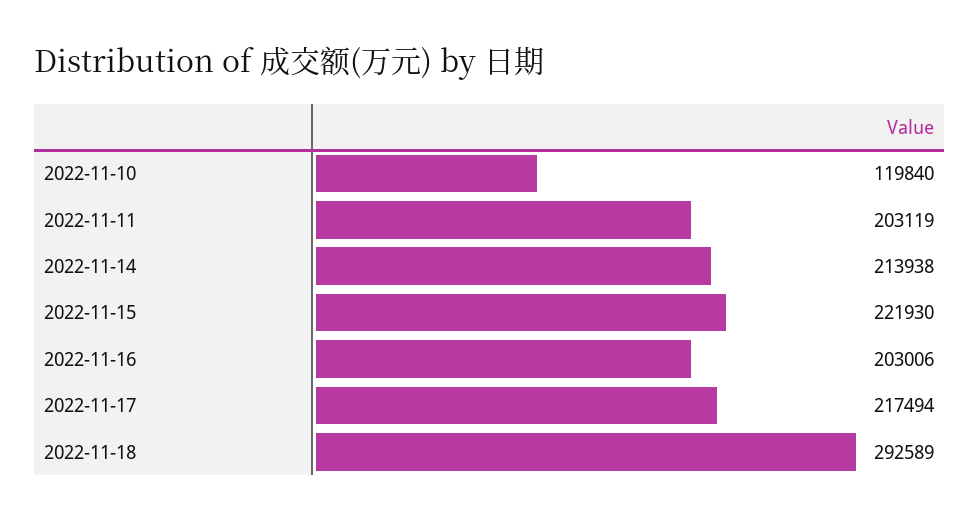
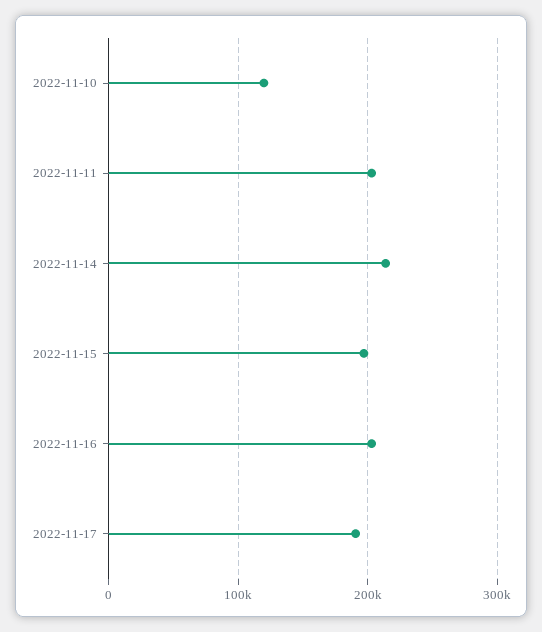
  {
    "2022-11-10": 119840,
    "2022-11-11": 203119,
    "2022-11-14": 213938,
-   "2022-11-15": 221930,
+   "2022-11-15": 200000,
    "2022-11-16": 203006,
-   "2022-11-17": 217494,
+   "2022-11-17": 190000
-   "2022-11-18": 292589
  }

